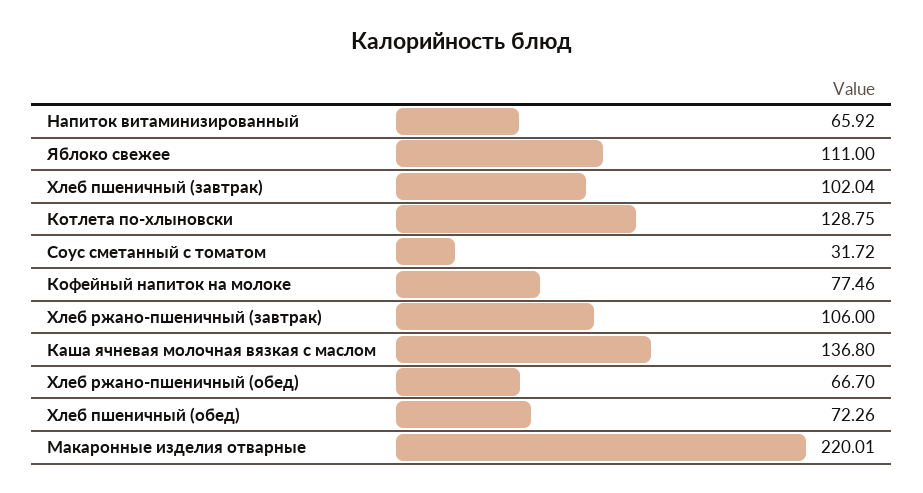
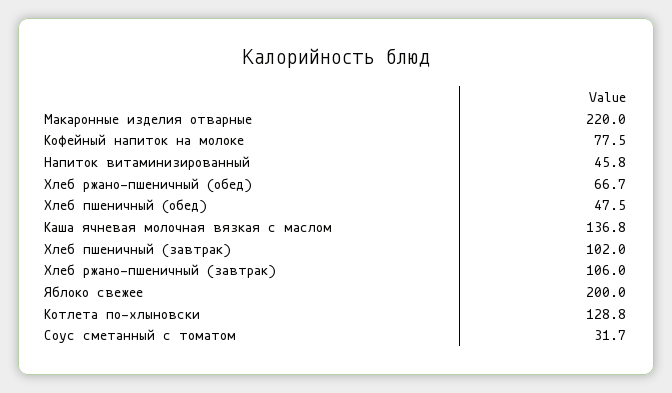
  {
-   "Напиток витаминизированный": 65.92,
+   "Напиток витаминизированный": 45.8,
-   "Яблоко свежее": 111,
+   "Яблоко свежее": 200,
    "Хлеб пшеничный (завтрак)": 102.04,
    "Котлета по-хлыновски": 128.75,
    "Соус сметанный с томатом": 31.72,
    "Кофейный напиток на молоке": 77.46,
    "Хлеб ржано-пшеничный (завтрак)": 106,
    "Каша ячневая молочная вязкая с маслом": 136.8,
    "Хлеб ржано-пшеничный (обед)": 66.7,
-   "Хлеб пшеничный (обед)": 72.26,
+   "Хлеб пшеничный (обед)": 47.5,
    "Макаронные изделия отварные": 220.01
  }

